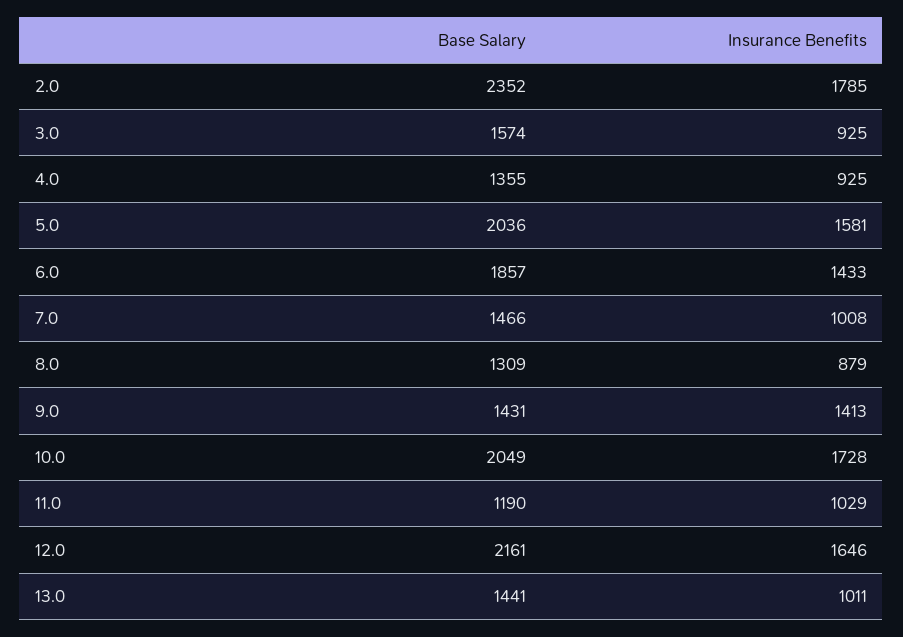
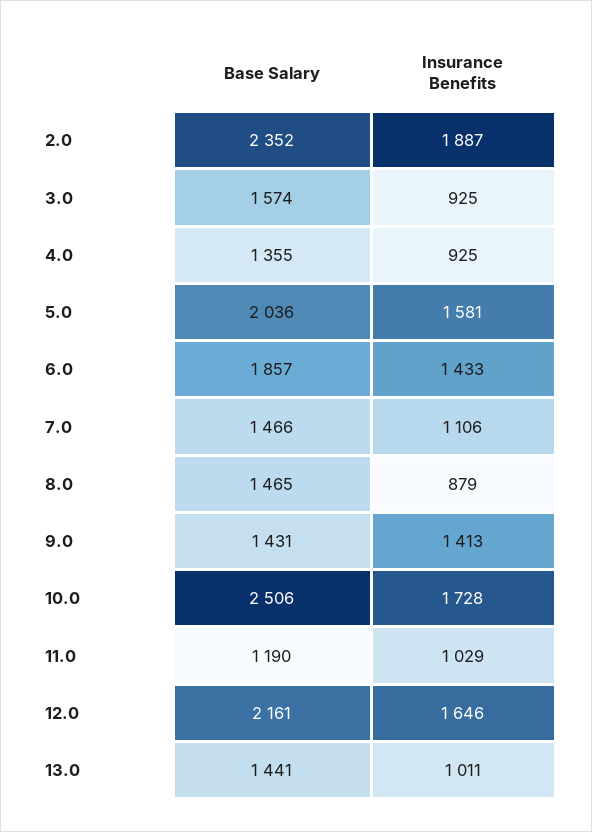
  {
    "Base Salary": {
      "2.0": 2352,
      "3.0": 1574,
      "4.0": 1355,
      "5.0": 2036,
      "6.0": 1857,
      "7.0": 1466,
-     "8.0": 1309,
+     "8.0": 1465,
      "9.0": 1431,
-     "10.0": 2049,
+     "10.0": 2506,
      "11.0": 1190,
      "12.0": 2161,
      "13.0": 1441
    },
    "Insurance Benefits": {
-     "2.0": 1785,
+     "2.0": 1887,
      "3.0": 925,
      "4.0": 925,
      "5.0": 1581,
      "6.0": 1433,
-     "7.0": 1008,
+     "7.0": 1106,
      "8.0": 879,
      "9.0": 1413,
      "10.0": 1728,
      "11.0": 1029,
      "12.0": 1646,
      "13.0": 1011
    }
  }

